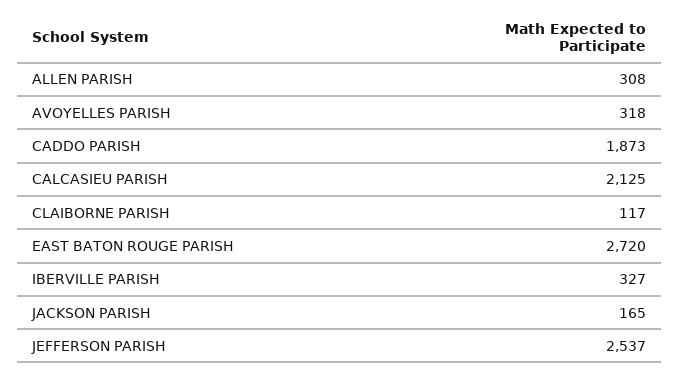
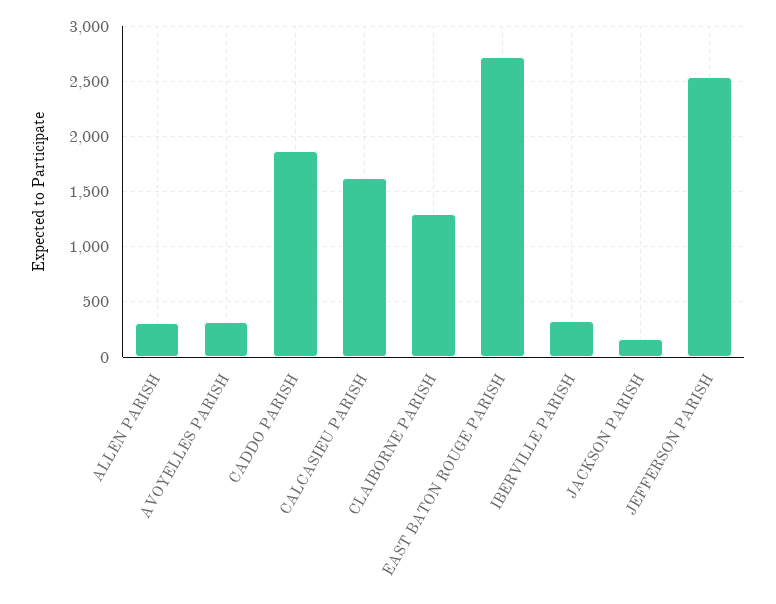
  {
    "ALLEN PARISH": 308,
    "AVOYELLES PARISH": 318,
    "CADDO PARISH": 1873,
-   "CALCASIEU PARISH": 2125,
+   "CALCASIEU PARISH": 1600,
-   "CLAIBORNE PARISH": 117,
+   "CLAIBORNE PARISH": 1300,
    "EAST BATON ROUGE PARISH": 2720,
    "IBERVILLE PARISH": 327,
    "JACKSON PARISH": 165,
    "JEFFERSON PARISH": 2537
  }

